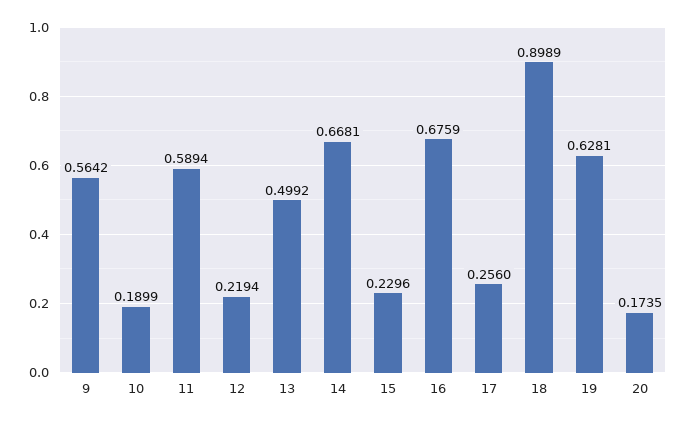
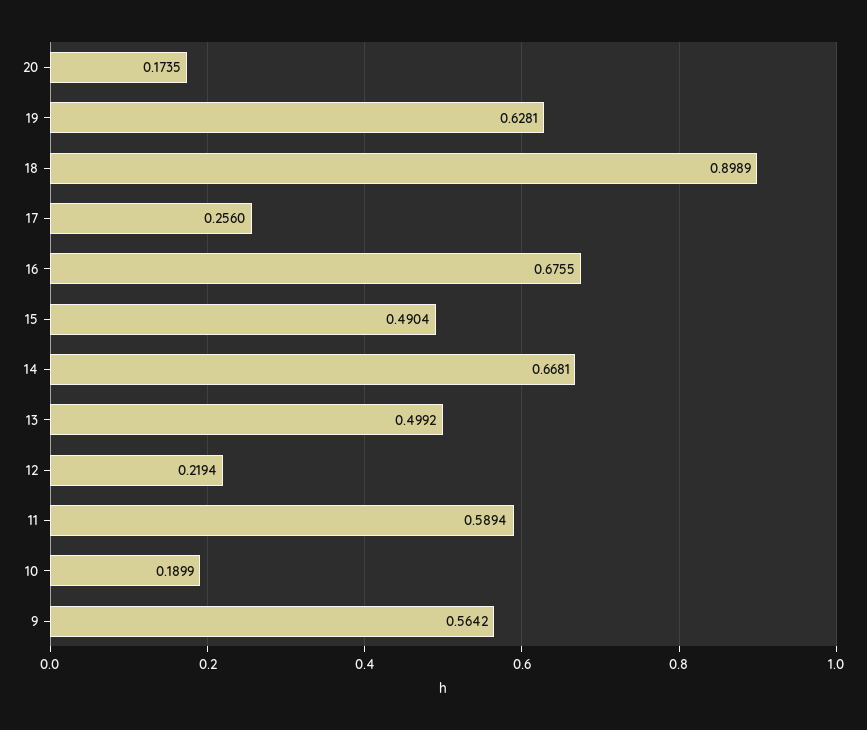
  {
    "9": 0.5642,
    "10": 0.1899,
    "11": 0.5894,
    "12": 0.2194,
    "13": 0.4992,
    "14": 0.6681,
-   "15": 0.2296,
+   "15": 0.4904,
-   "16": 0.6759,
+   "16": 0.6755,
    "17": 0.256,
    "18": 0.8989,
    "19": 0.6281,
    "20": 0.1735
  }

